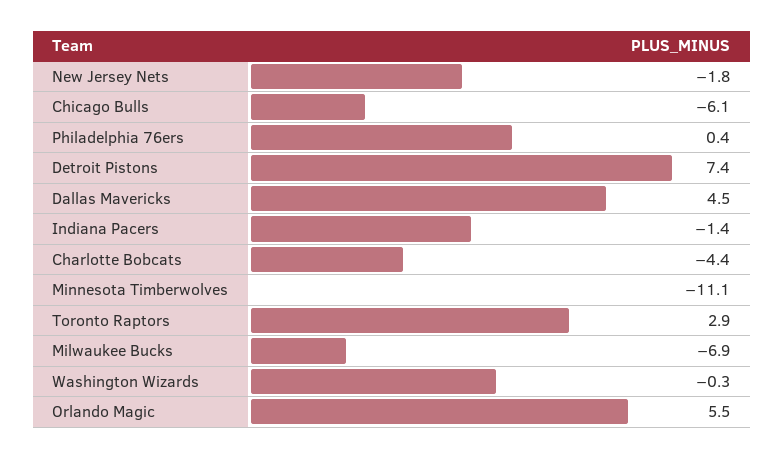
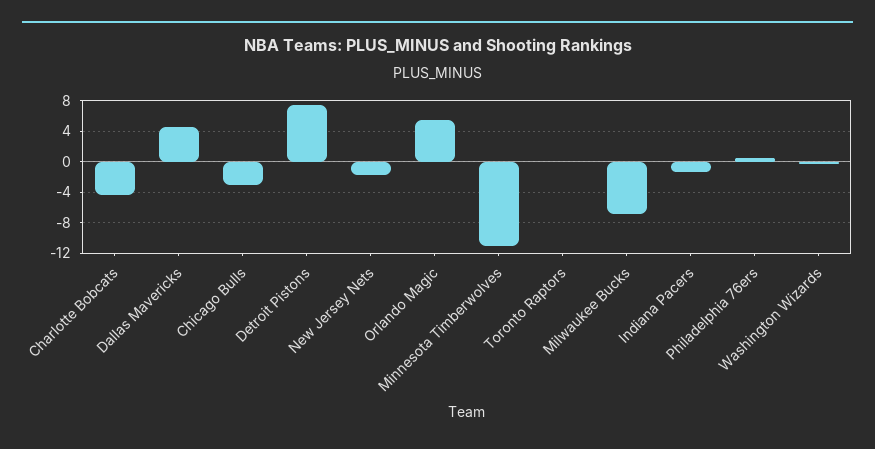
  {
    "New Jersey Nets": -1.8,
-   "Chicago Bulls": -6.1,
+   "Chicago Bulls": -3,
    "Philadelphia 76ers": 0.4,
    "Detroit Pistons": 7.4,
    "Dallas Mavericks": 4.5,
    "Indiana Pacers": -1.4,
    "Charlotte Bobcats": -4.4,
    "Minnesota Timberwolves": -11.1,
-   "Toronto Raptors": 2.9,
+   "Toronto Raptors": 0,
    "Milwaukee Bucks": -6.9,
    "Washington Wizards": -0.3,
    "Orlando Magic": 5.5
  }

